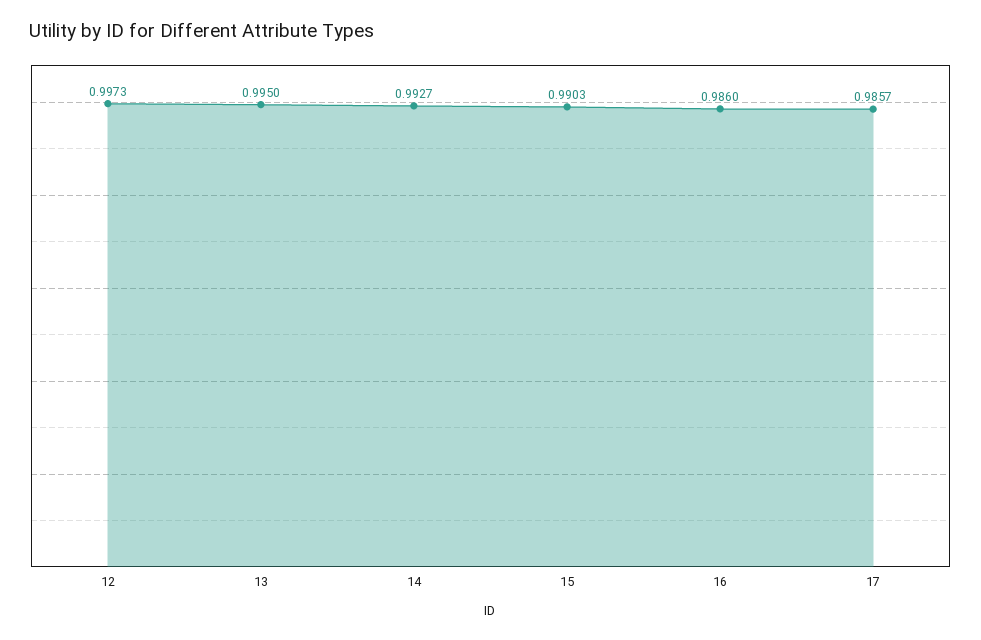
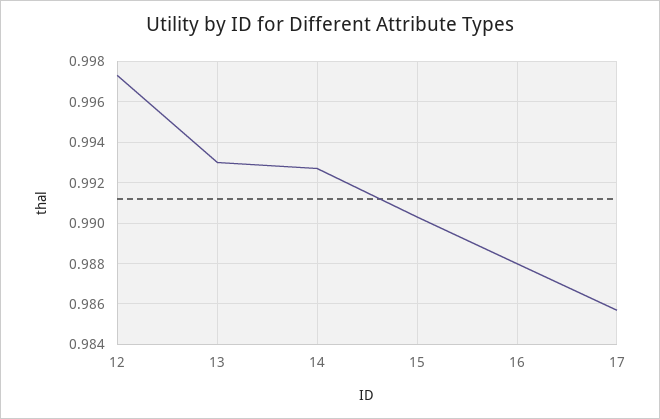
  {
    "12": 0.9973,
-   "13": 0.995,
+   "13": 0.993,
    "14": 0.9927,
    "15": 0.9903,
-   "16": 0.986,
+   "16": 0.988,
    "17": 0.9857
  }

